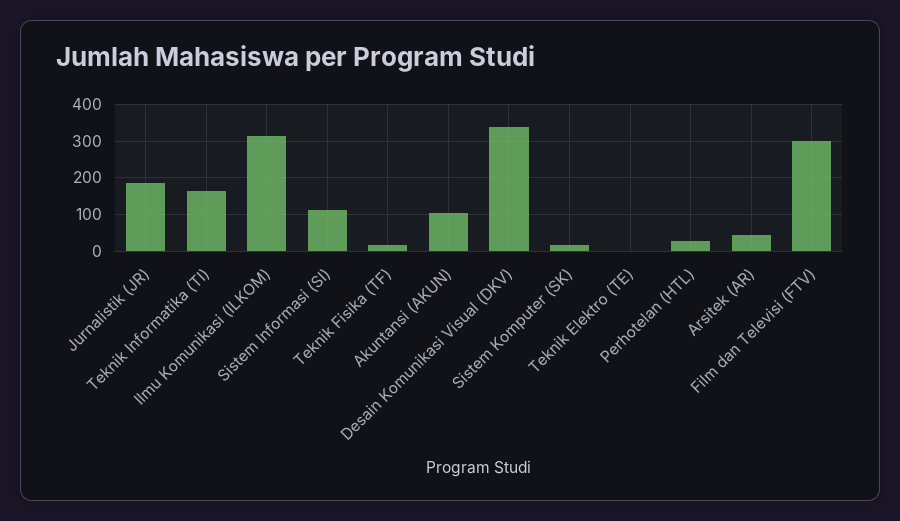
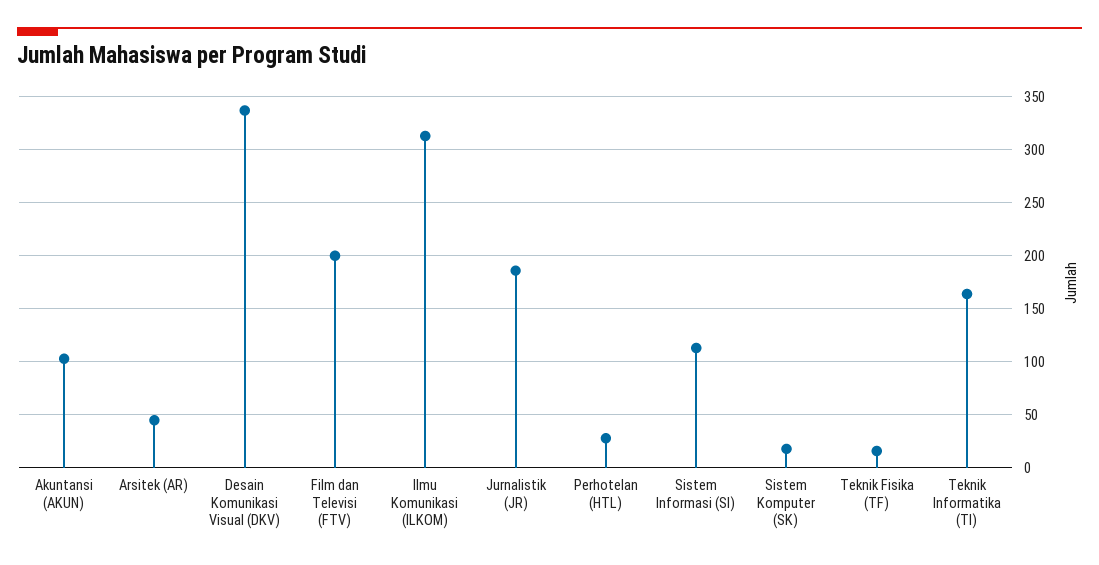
  {
    "Jurnalistik (JR)": 190,
    "Teknik Informatika (TI)": 160,
    "Ilmu Komunikasi (ILKOM)": 310,
    "Sistem Informasi (SI)": 110,
    "Teknik Fisika (TF)": 20,
    "Akuntansi (AKUN)": 100,
    "Desain Komunikasi Visual (DKV)": 340,
    "Sistem Komputer (SK)": 20,
-   "Teknik Elektro (TE)": 0,
    "Perhotelan (HTL)": 30,
    "Arsitek (AR)": 50,
-   "Film dan Televisi (FTV)": 300
+   "Film dan Televisi (FTV)": 200
  }

